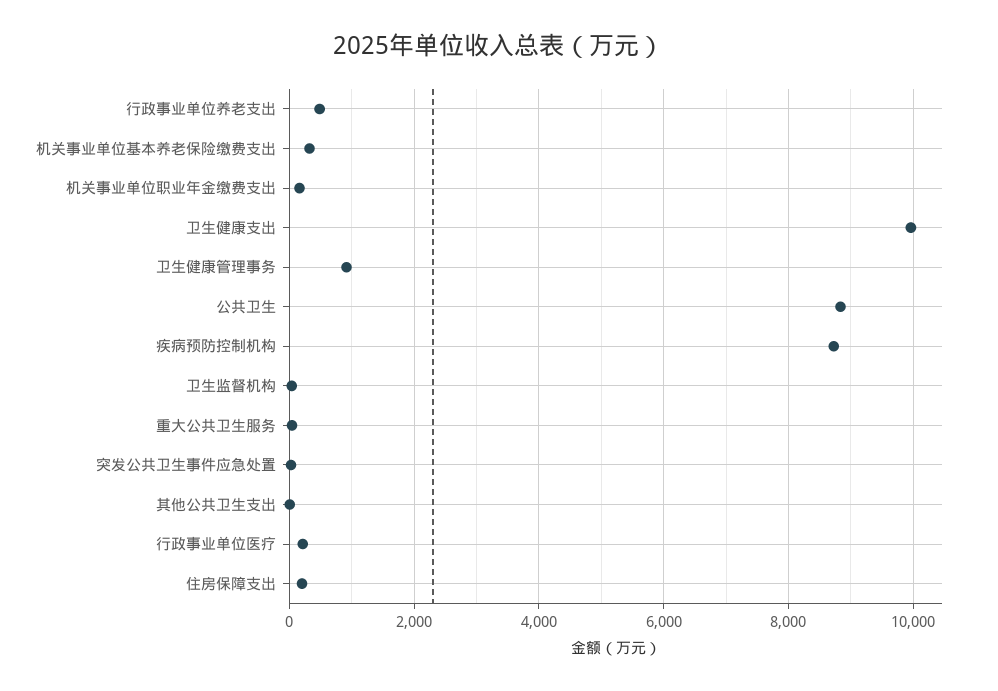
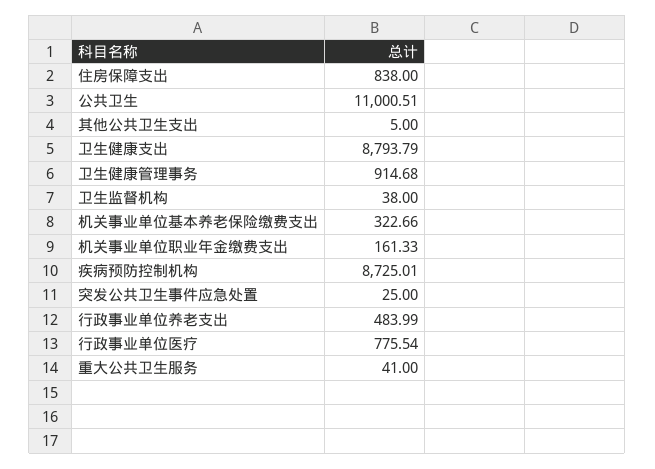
  {
    "行政事业单位养老支出": 483.99,
    "机关事业单位基本养老保险缴费支出": 322.66,
    "机关事业单位职业年金缴费支出": 161.33,
-   "卫生健康支出": 10000,
+   "卫生健康支出": 8793.79,
    "卫生健康管理事务": 914.68,
-   "公共卫生": 8800,
+   "公共卫生": 11000.51,
    "疾病预防控制机构": 8725.01,
    "卫生监督机构": 38,
    "重大公共卫生服务": 41,
    "突发公共卫生事件应急处置": 25,
    "其他公共卫生支出": 5,
-   "行政事业单位医疗": 200,
+   "行政事业单位医疗": 775.54,
-   "住房保障支出": 200
+   "住房保障支出": 838
  }

